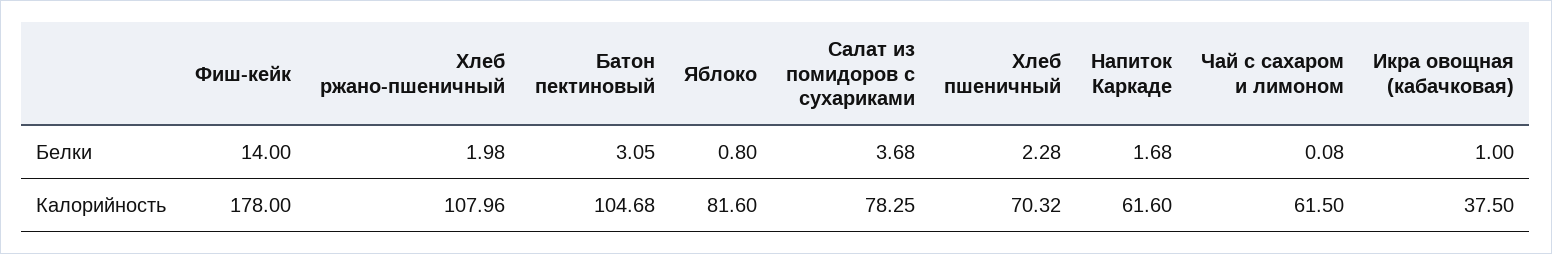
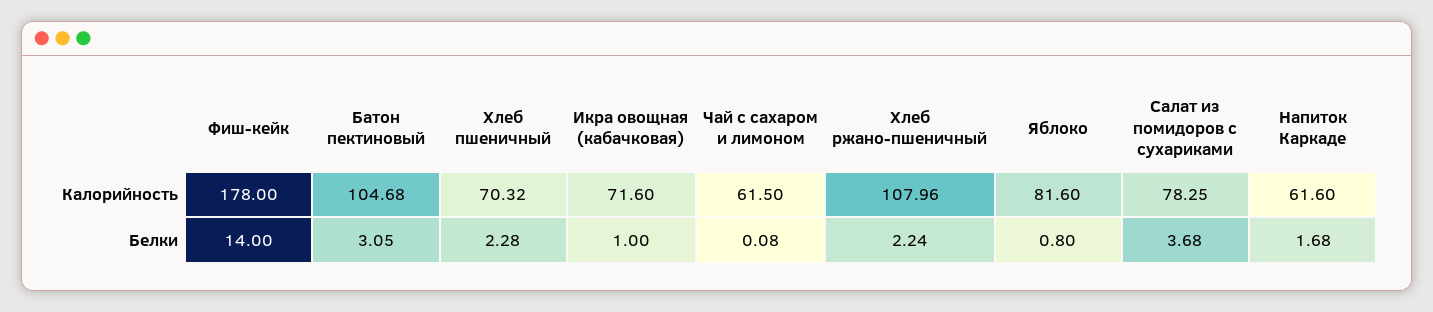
  {
    "Фиш-кейк": {
      "Белки": 14,
      "Калорийность": 178
    },
    "Хлеб ржано-пшеничный": {
-     "Белки": 1.98,
+     "Белки": 2.24,
      "Калорийность": 107.96
    },
    "Батон пектиновый": {
      "Белки": 3.05,
      "Калорийность": 104.68
    },
    "Яблоко": {
      "Белки": 0.8,
      "Калорийность": 81.6
    },
    "Салат из помидоров с сухариками": {
      "Белки": 3.68,
      "Калорийность": 78.25
    },
    "Хлеб пшеничный": {
      "Белки": 2.28,
      "Калорийность": 70.32
    },
    "Напиток Каркаде": {
      "Белки": 1.68,
      "Калорийность": 61.6
    },
    "Чай с сахаром и лимоном": {
      "Белки": 0.08,
      "Калорийность": 61.5
    },
    "Икра овощная (кабачковая)": {
      "Белки": 1,
-     "Калорийность": 37.5
+     "Калорийность": 71.6
    }
  }

